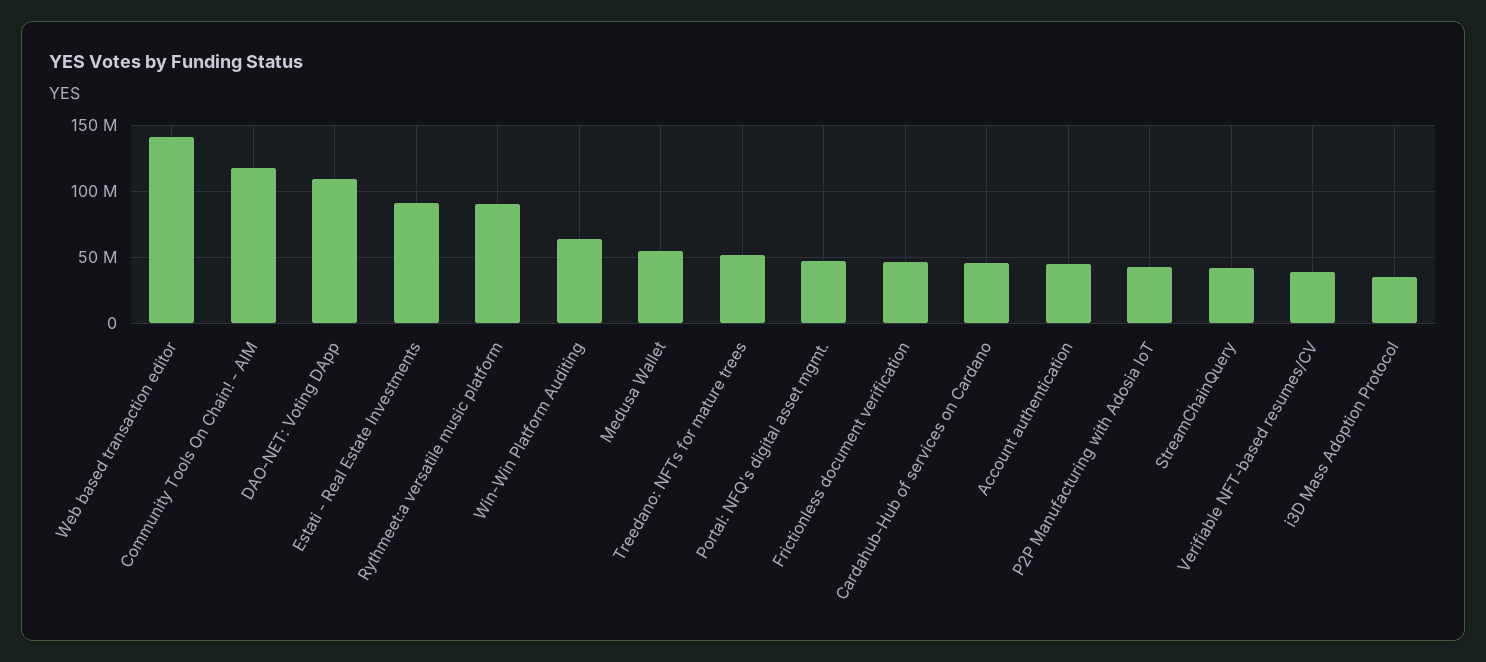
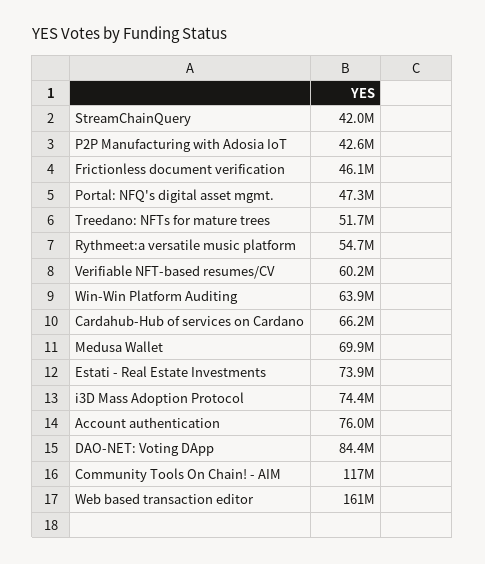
  {
-   "Web based transaction editor": 140000000,
+   "Web based transaction editor": 161000000,
    "Community Tools On Chain! - AIM": 117000000,
-   "DAO-NET: Voting DApp": 110000000,
+   "DAO-NET: Voting DApp": 84400000,
-   "Estati - Real Estate Investments": 90000000,
+   "Estati - Real Estate Investments": 73900000,
-   "Rythmeet:a versatile music platform": 90000000,
+   "Rythmeet:a versatile music platform": 54700000,
    "Win-Win Platform Auditing": 63900000,
-   "Medusa Wallet": 55000000,
+   "Medusa Wallet": 69900000,
    "Treedano: NFTs for mature trees": 51700000,
    "Portal: NFQ's digital asset mgmt.": 47300000,
    "Frictionless document verification": 46100000,
-   "Cardahub-Hub of services on Cardano": 45000000,
+   "Cardahub-Hub of services on Cardano": 66200000,
-   "Account authentication": 45000000,
+   "Account authentication": 76000000,
    "P2P Manufacturing with Adosia IoT": 42600000,
    "StreamChainQuery": 42000000,
-   "Verifiable NFT-based resumes/CV": 40000000,
+   "Verifiable NFT-based resumes/CV": 60200000,
-   "i3D Mass Adoption Protocol": 35000000
+   "i3D Mass Adoption Protocol": 74400000
  }

